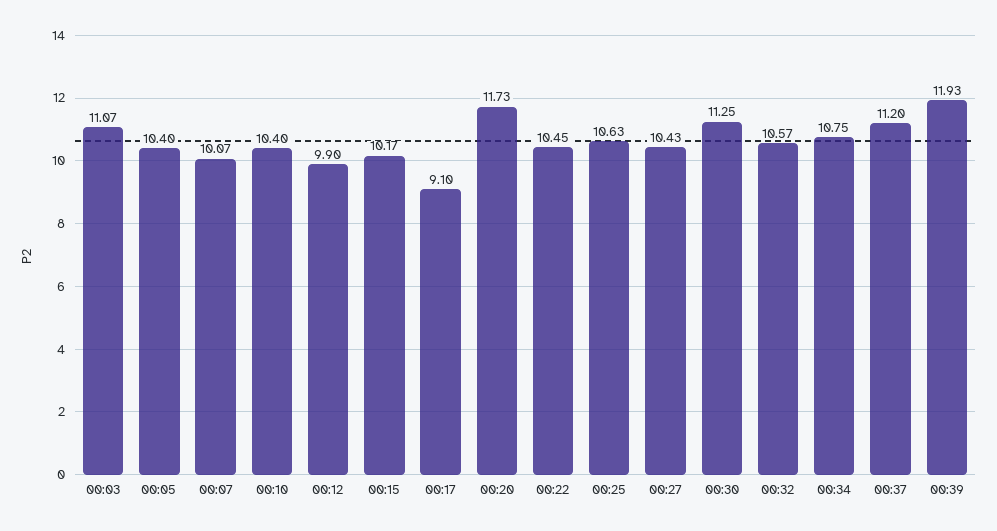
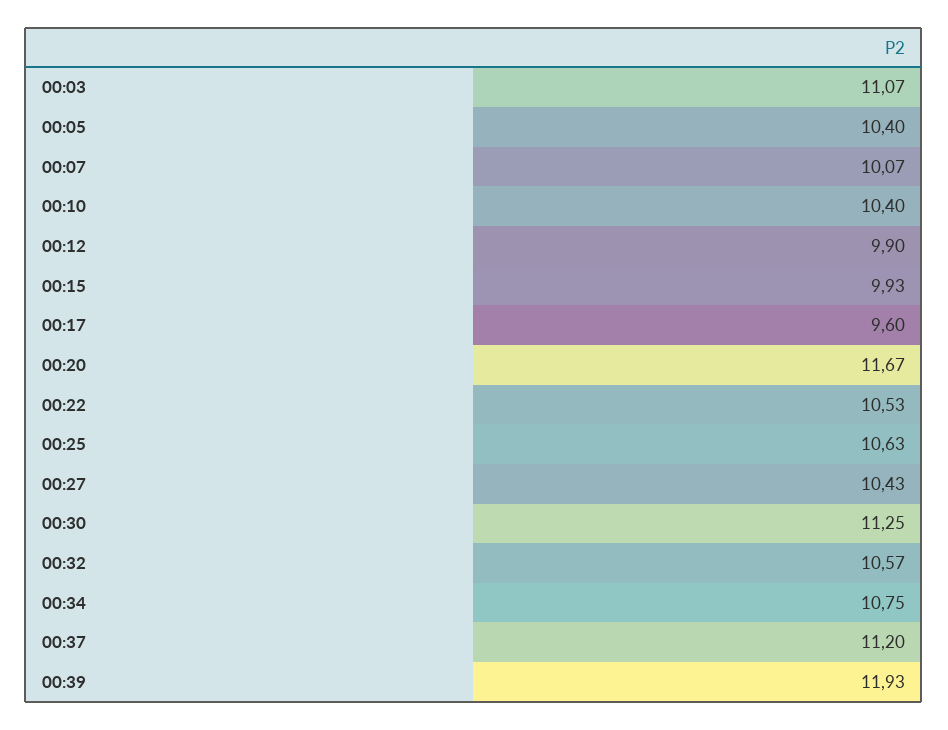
  {
    "00:03": 11.07,
    "00:05": 10.4,
    "00:07": 10.07,
    "00:10": 10.4,
    "00:12": 9.9,
-   "00:15": 10.17,
+   "00:15": 9.93,
-   "00:17": 9.1,
+   "00:17": 9.6,
-   "00:20": 11.73,
+   "00:20": 11.67,
-   "00:22": 10.45,
+   "00:22": 10.53,
    "00:25": 10.63,
    "00:27": 10.43,
    "00:30": 11.25,
    "00:32": 10.57,
    "00:34": 10.75,
    "00:37": 11.2,
    "00:39": 11.93
  }

